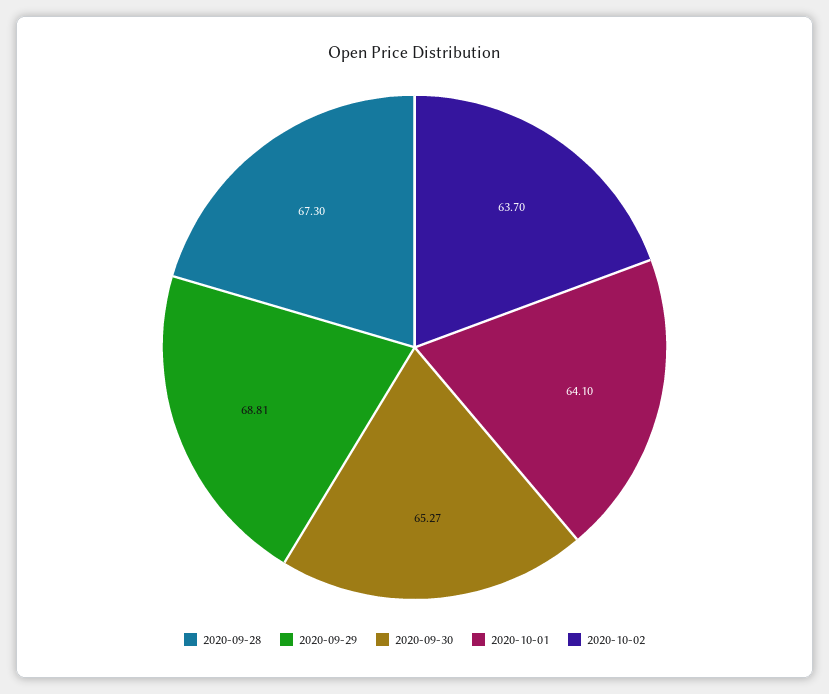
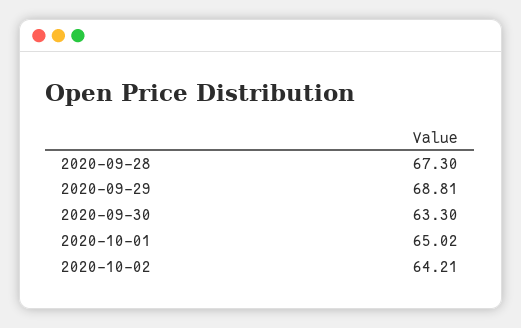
  {
    "2020-09-28": 67.3,
    "2020-09-29": 68.81,
-   "2020-09-30": 65.27,
+   "2020-09-30": 63.3,
-   "2020-10-01": 64.1,
+   "2020-10-01": 65.02,
-   "2020-10-02": 63.7
+   "2020-10-02": 64.21
  }

